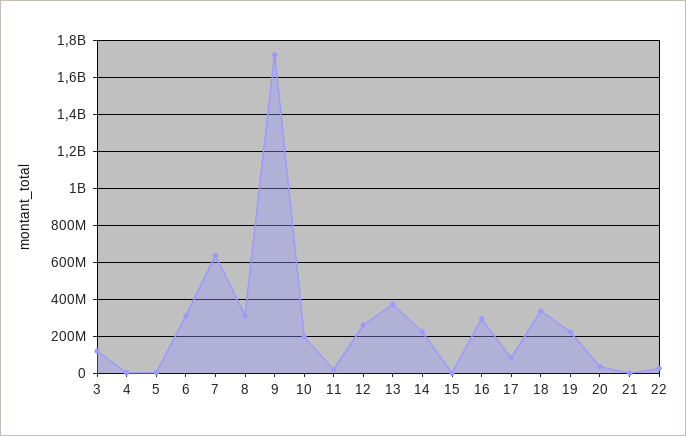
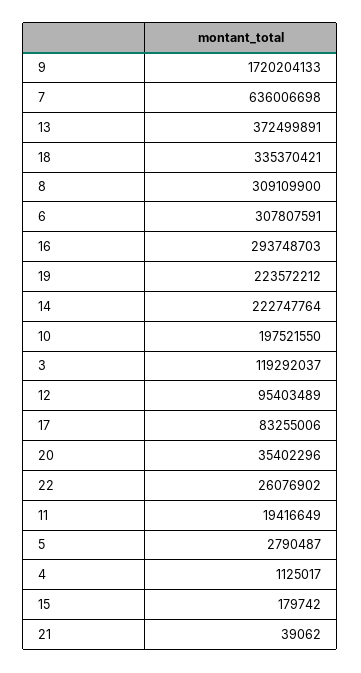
  {
    "3": 119292037,
    "4": 1125017,
    "5": 2790487,
    "6": 307807591,
    "7": 636006698,
    "8": 309109900,
    "9": 1720204133,
    "10": 197521550,
    "11": 19416649,
-   "12": 250000000,
+   "12": 95403489,
    "13": 372499891,
    "14": 222747764,
    "15": 179742,
    "16": 293748703,
    "17": 83255006,
    "18": 335370421,
    "19": 223572212,
    "20": 35402296,
    "21": 39062,
    "22": 26076902
  }

